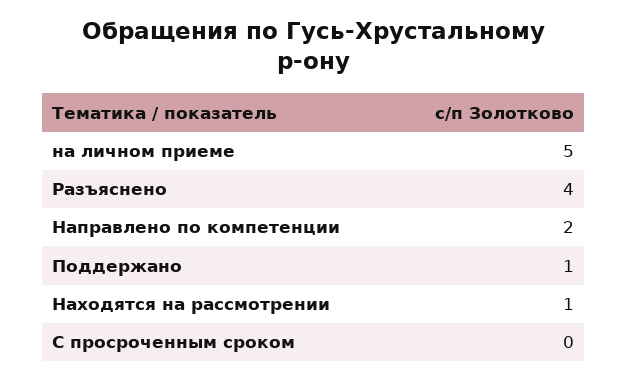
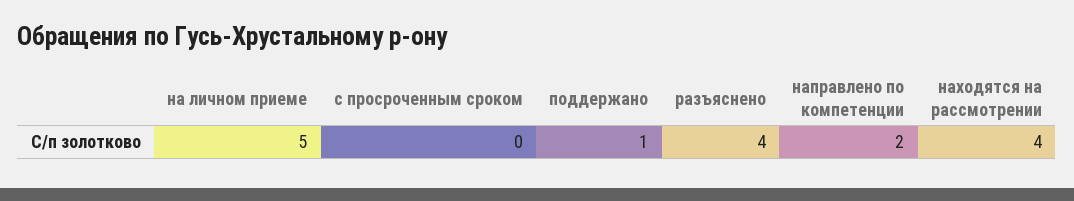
  {
    "на личном приеме": 5,
    "Разъяснено": 4,
    "Направлено по компетенции": 2,
    "Поддержано": 1,
-   "Находятся на рассмотрении": 1,
+   "Находятся на рассмотрении": 4,
    "С просроченным сроком": 0
  }

